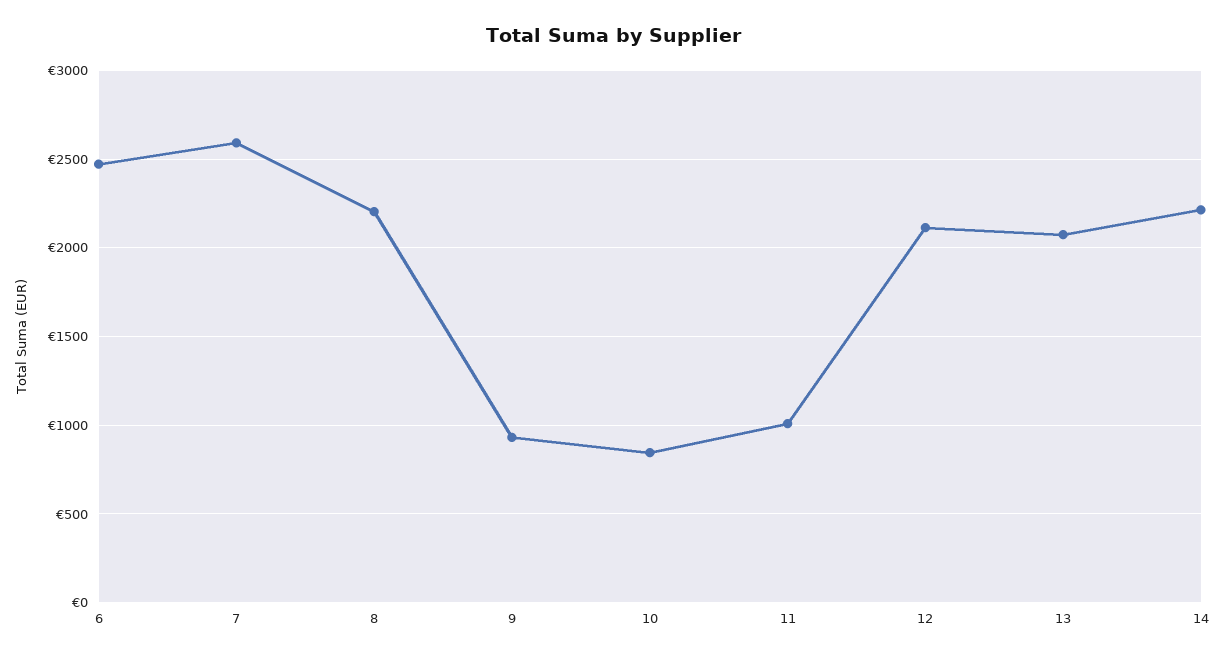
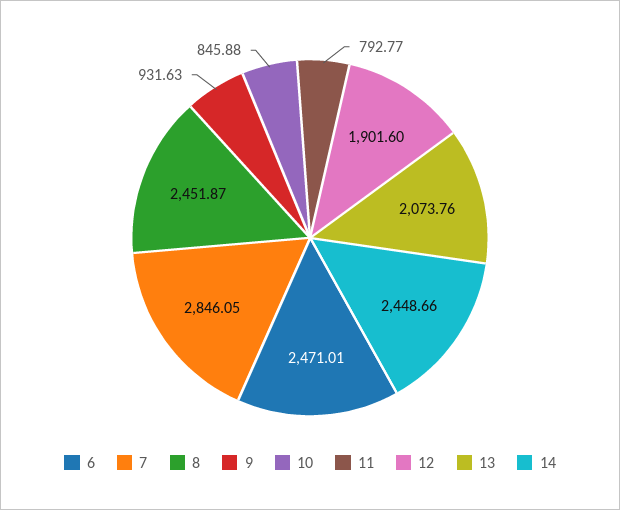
  {
    "6": 2471.01,
-   "7": 2600,
+   "7": 2846.05,
-   "8": 2200,
+   "8": 2451.87,
    "9": 931.63,
    "10": 845.88,
-   "11": 1000,
+   "11": 792.77,
-   "12": 2100,
+   "12": 1901.6,
    "13": 2073.76,
-   "14": 2200
+   "14": 2448.66
  }

